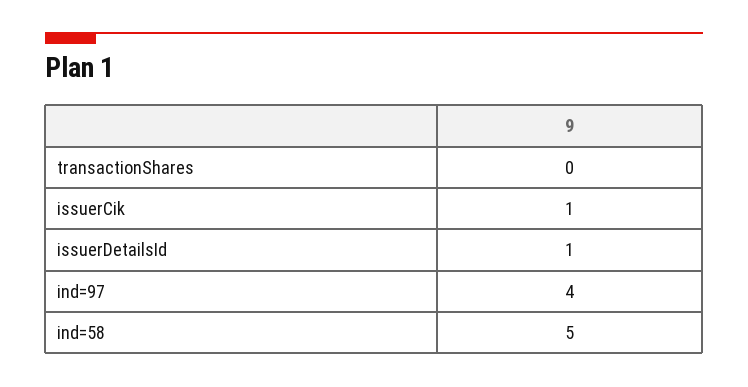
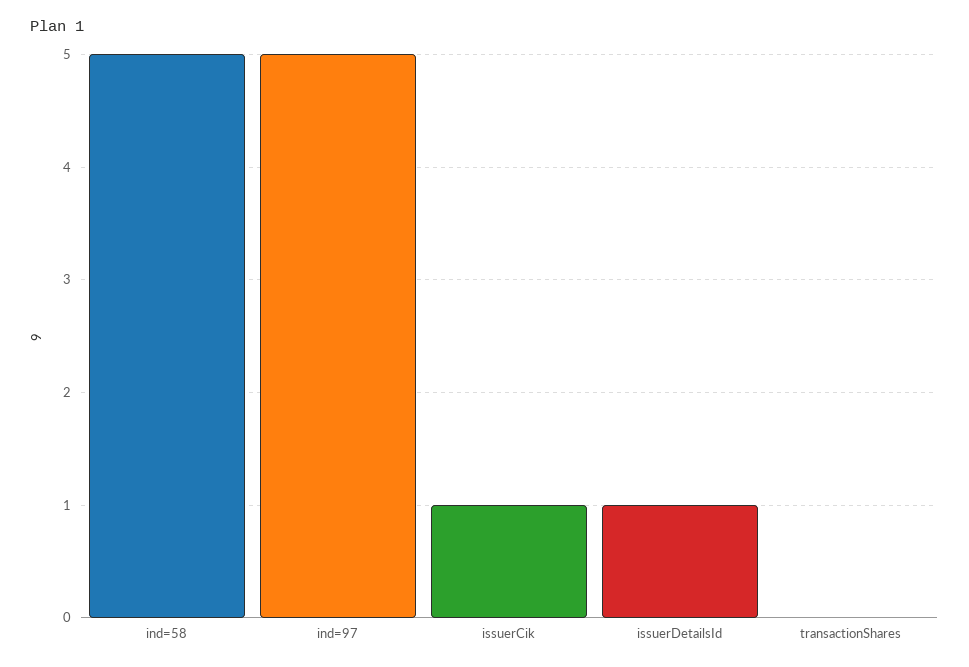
  {
    "transactionShares": 0,
    "issuerCik": 1,
    "issuerDetailsId": 1,
-   "ind=97": 4,
+   "ind=97": 5,
    "ind=58": 5
  }

